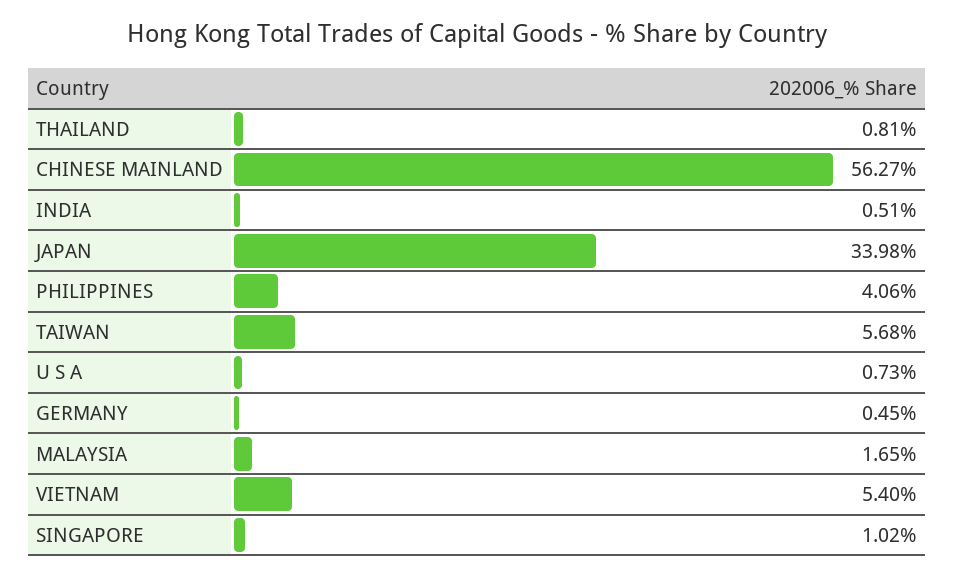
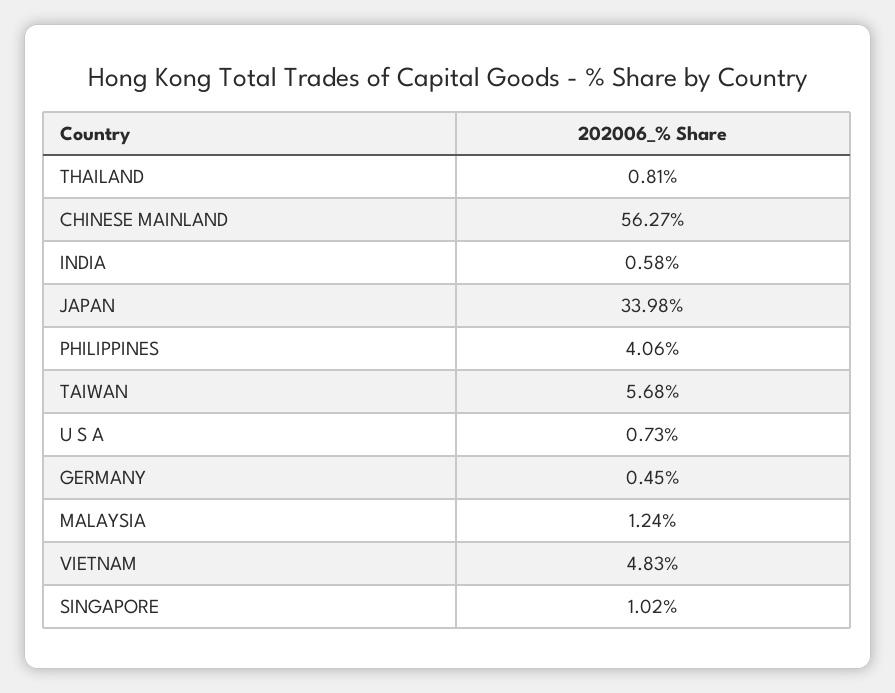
  {
    "THAILAND": 0.81,
    "CHINESE MAINLAND": 56.27,
-   "INDIA": 0.51,
+   "INDIA": 0.58,
    "JAPAN": 33.98,
    "PHILIPPINES": 4.06,
    "TAIWAN": 5.68,
    "U S A": 0.73,
    "GERMANY": 0.45,
-   "MALAYSIA": 1.65,
+   "MALAYSIA": 1.24,
-   "VIETNAM": 5.4,
+   "VIETNAM": 4.83,
    "SINGAPORE": 1.02
  }

